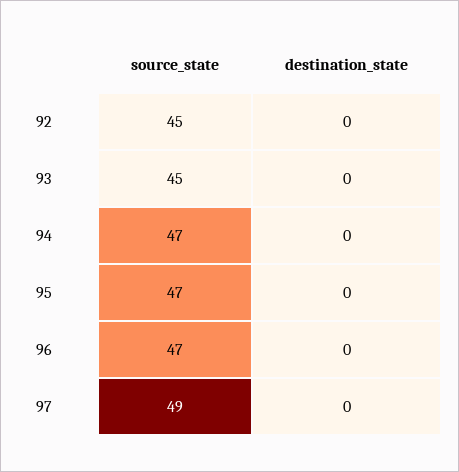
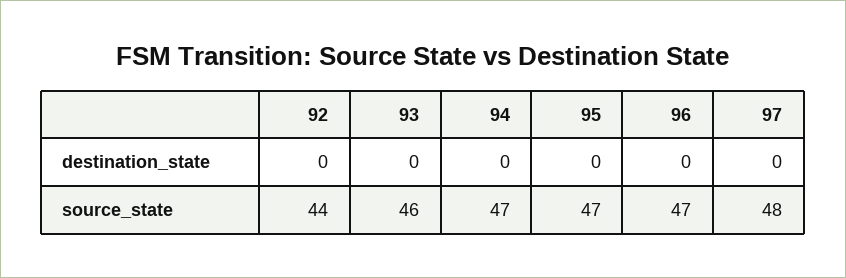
  {
    "source_state": {
-     "92": 45,
+     "92": 44,
-     "93": 45,
+     "93": 46,
      "94": 47,
      "95": 47,
      "96": 47,
-     "97": 49
+     "97": 48
    },
    "destination_state": {
      "92": 0,
      "93": 0,
      "94": 0,
      "95": 0,
      "96": 0,
      "97": 0
    }
  }

